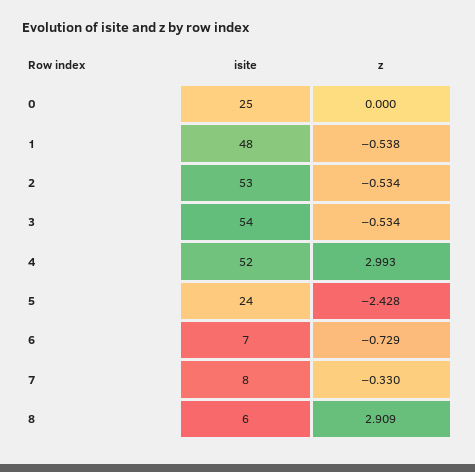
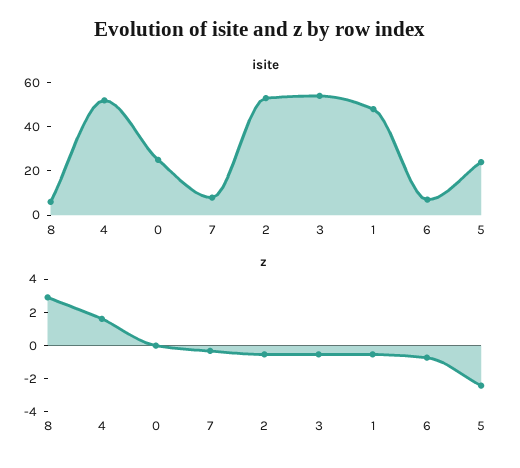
  {
    "isite": {
      "0": 25,
      "1": 48,
      "2": 53,
      "3": 54,
      "4": 52,
      "5": 24,
      "6": 7,
      "7": 8,
      "8": 6
    },
    "z": {
      "0": 0,
      "1": -0.538,
      "2": -0.534,
      "3": -0.534,
-     "4": 2.993,
+     "4": 1.5,
      "5": -2.428,
      "6": -0.729,
      "7": -0.33,
      "8": 2.909
    }
  }

